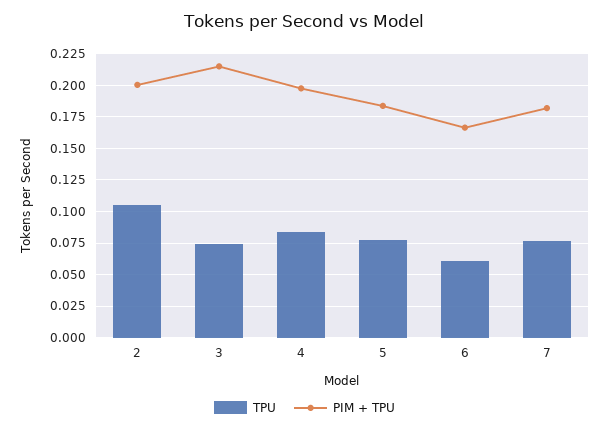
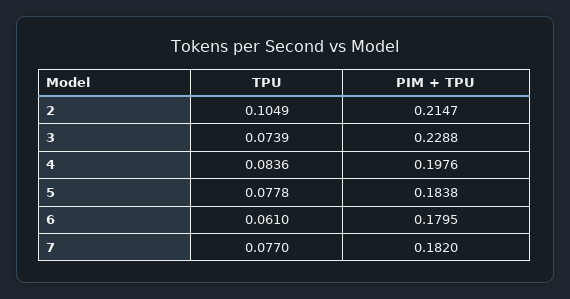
  {
    "TPU": {
      "2": 0.1049,
      "3": 0.0739,
      "4": 0.0836,
      "5": 0.0778,
      "6": 0.061,
      "7": 0.077
    },
    "PIM + TPU": {
-     "2": 0.2,
+     "2": 0.2147,
-     "3": 0.215,
+     "3": 0.2288,
      "4": 0.1976,
      "5": 0.1838,
-     "6": 0.165,
+     "6": 0.1795,
      "7": 0.182
    }
  }

